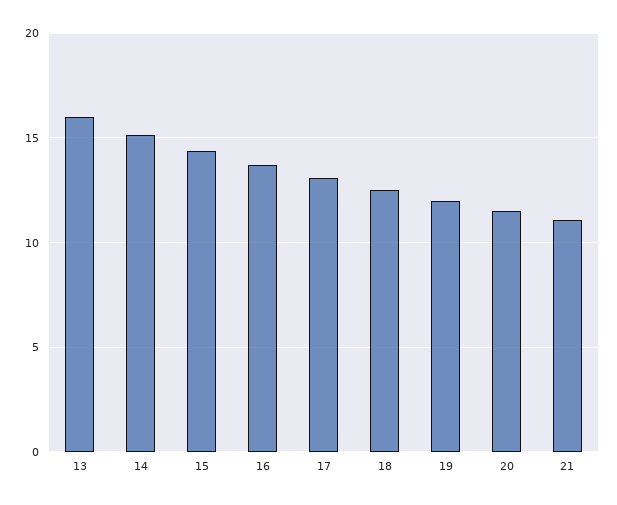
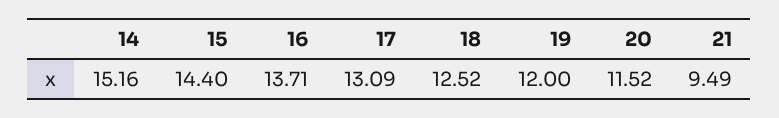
  {
-   "13": 16,
    "14": 15.16,
    "15": 14.4,
    "16": 13.71,
    "17": 13.09,
    "18": 12.52,
    "19": 12,
    "20": 11.52,
-   "21": 11
+   "21": 9.49
  }

